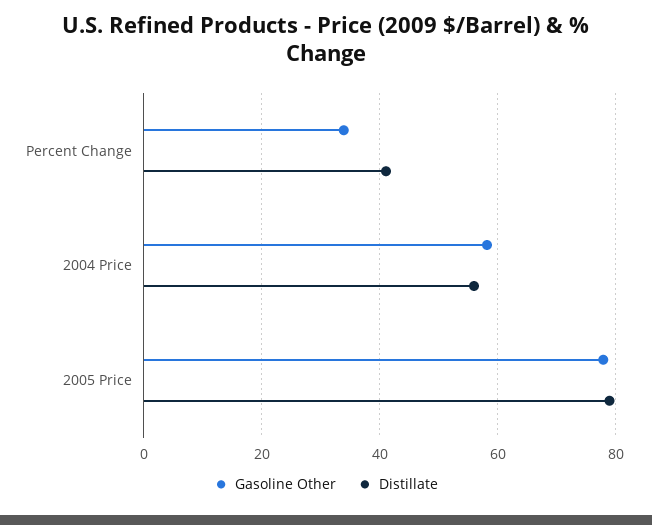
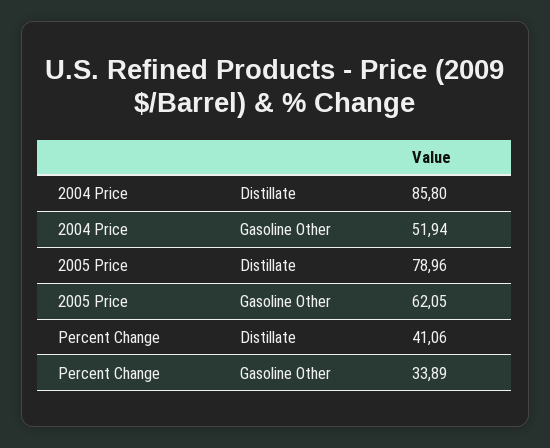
  {
    "Gasoline Other": {
      "Percent Change": 33.89,
-     "2004 Price": 58,
+     "2004 Price": 51.94,
-     "2005 Price": 78
+     "2005 Price": 62.05
    },
    "Distillate": {
      "Percent Change": 41.06,
-     "2004 Price": 56,
+     "2004 Price": 85.8,
      "2005 Price": 78.96
    }
  }

